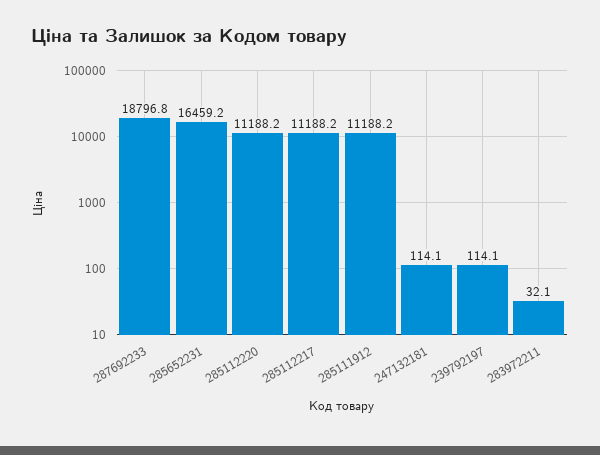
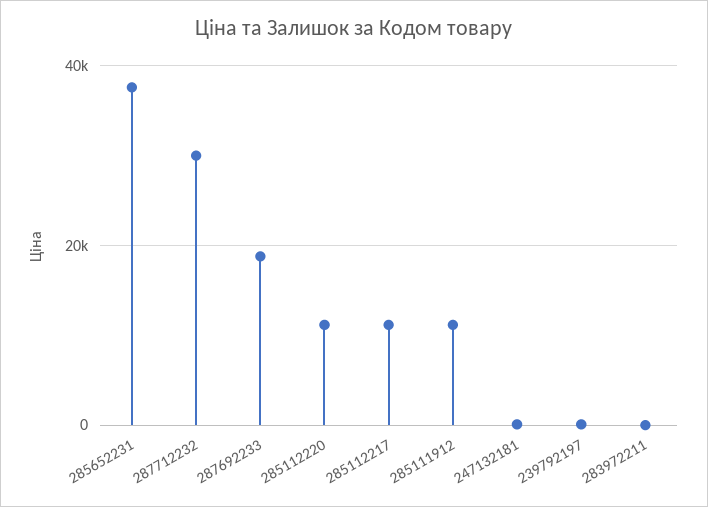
  {
    "287692233": 18796.8,
-   "285652231": 16459.2,
+   "285652231": 38000,
    "285112220": 11188.2,
    "285112217": 11188.2,
    "285111912": 11188.2,
    "247132181": 114.1,
    "239792197": 114.1,
-   "283972211": 32.1
+   "283972211": 32.1,
+   "287712232": 30000
  }

